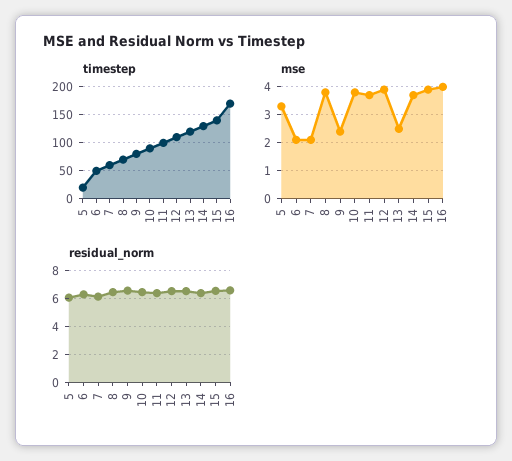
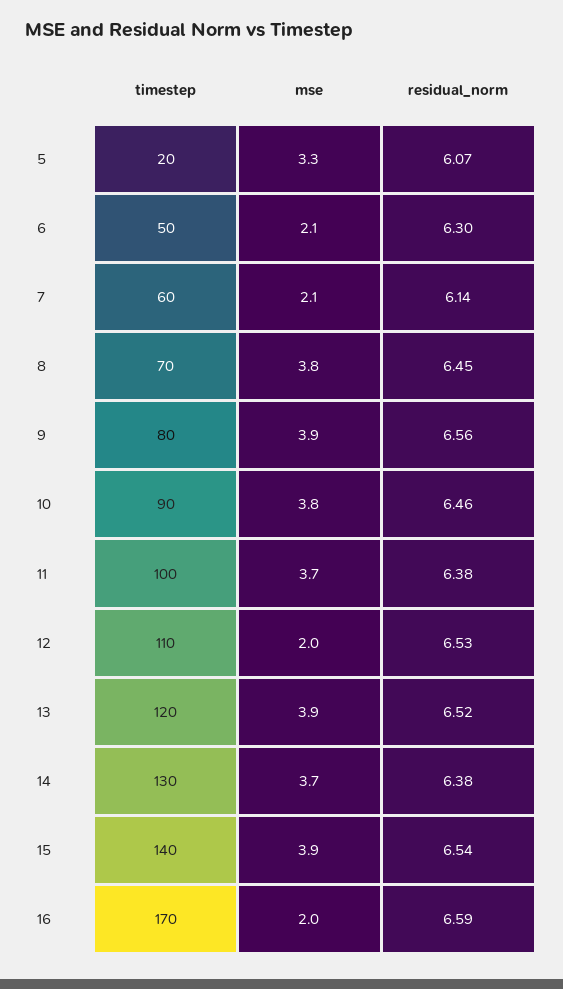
  {
    "timestep": {
      "5": 20,
      "6": 50,
      "7": 60,
      "8": 70,
      "9": 80,
      "10": 90,
      "11": 100,
      "12": 110,
      "13": 120,
      "14": 130,
      "15": 140,
      "16": 170
    },
    "mse": {
      "5": 3.3,
      "6": 2.1,
      "7": 2.1,
      "8": 3.8,
-     "9": 2.5,
+     "9": 3.9,
      "10": 3.8,
      "11": 3.7,
-     "12": 4,
+     "12": 2,
-     "13": 2.5,
+     "13": 3.9,
      "14": 3.7,
      "15": 3.9,
-     "16": 4
+     "16": 2
    },
    "residual_norm": {
      "5": 6.07,
      "6": 6.3,
      "7": 6.14,
      "8": 6.45,
      "9": 6.56,
      "10": 6.46,
      "11": 6.38,
      "12": 6.53,
      "13": 6.52,
      "14": 6.38,
      "15": 6.54,
      "16": 6.59
    }
  }

